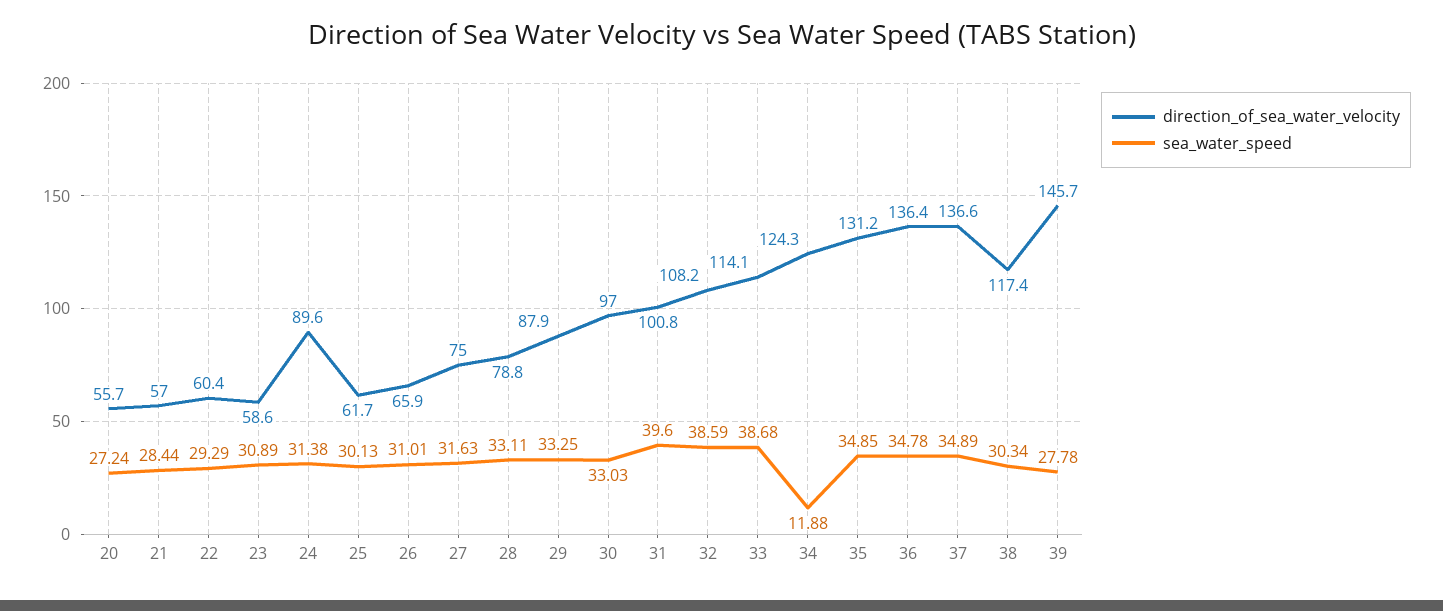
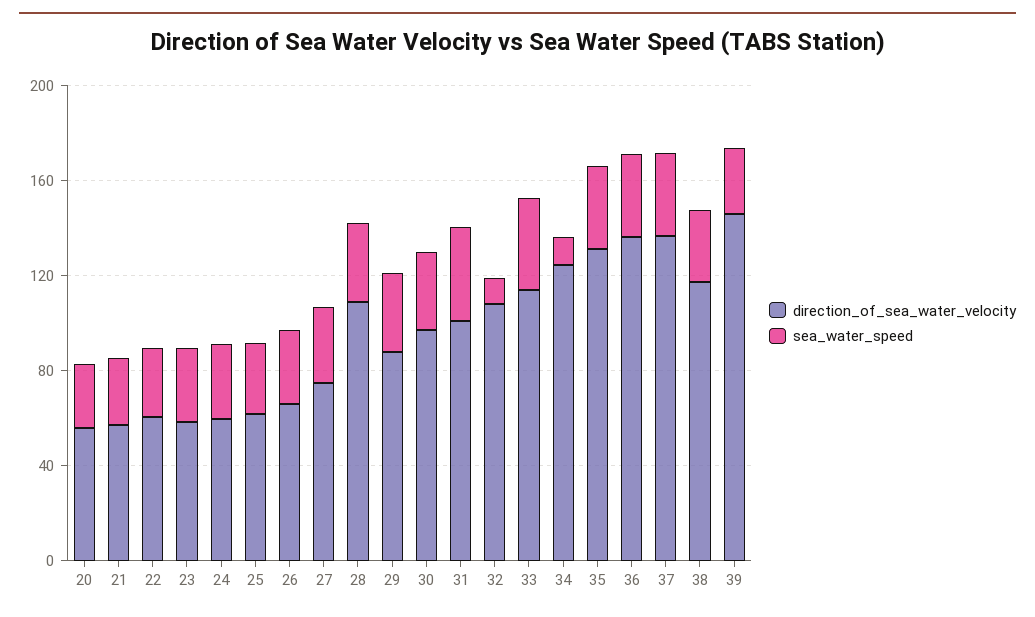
  {
    "direction_of_sea_water_velocity": {
      "20": 55.7,
      "21": 57,
      "22": 60.4,
      "23": 58.6,
-     "24": 89.6,
+     "24": 60,
      "25": 61.7,
      "26": 65.9,
      "27": 75,
-     "28": 78.8,
+     "28": 110,
      "29": 87.9,
      "30": 97,
      "31": 100.8,
      "32": 108.2,
      "33": 114.1,
      "34": 124.3,
      "35": 131.2,
      "36": 136.4,
      "37": 136.6,
      "38": 117.4,
      "39": 145.7
    },
    "sea_water_speed": {
      "20": 27.24,
      "21": 28.44,
      "22": 29.29,
      "23": 30.89,
      "24": 31.38,
      "25": 30.13,
      "26": 31.01,
      "27": 31.63,
      "28": 33.11,
      "29": 33.25,
      "30": 33.03,
      "31": 39.6,
-     "32": 38.59,
+     "32": 10,
      "33": 38.68,
      "34": 11.88,
      "35": 34.85,
      "36": 34.78,
      "37": 34.89,
      "38": 30.34,
      "39": 27.78
    }
  }

